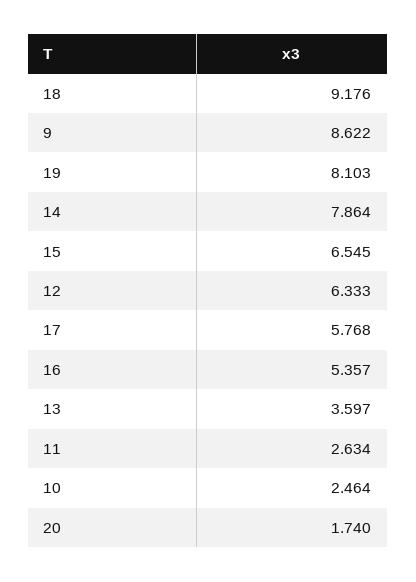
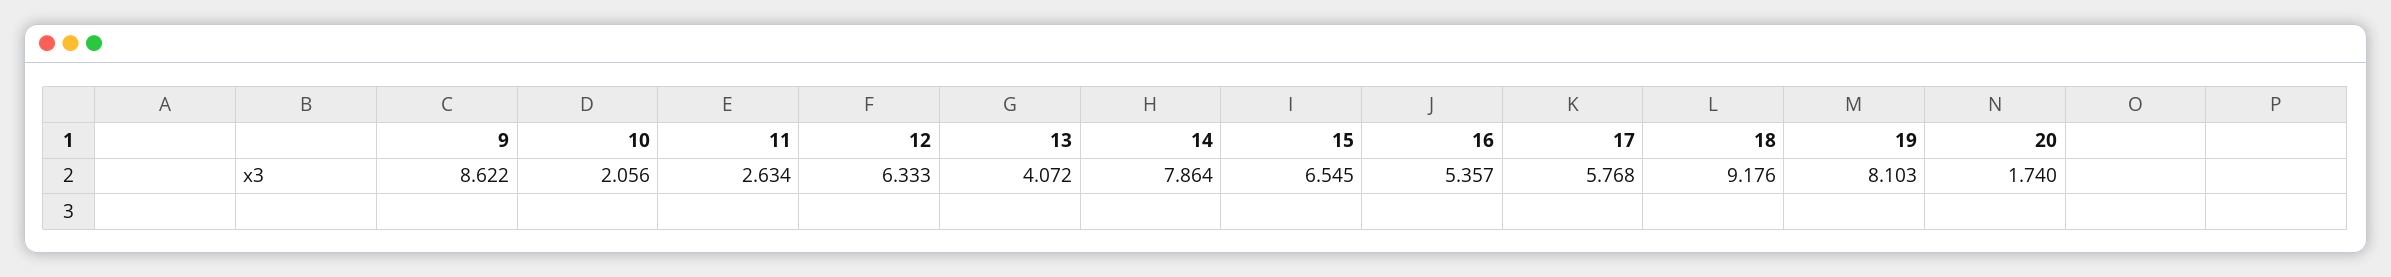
  {
    "18": 9.176,
    "9": 8.622,
    "19": 8.103,
    "14": 7.864,
    "15": 6.545,
    "12": 6.333,
    "17": 5.768,
    "16": 5.357,
-   "13": 3.597,
+   "13": 4.072,
    "11": 2.634,
-   "10": 2.464,
+   "10": 2.056,
    "20": 1.74
  }

